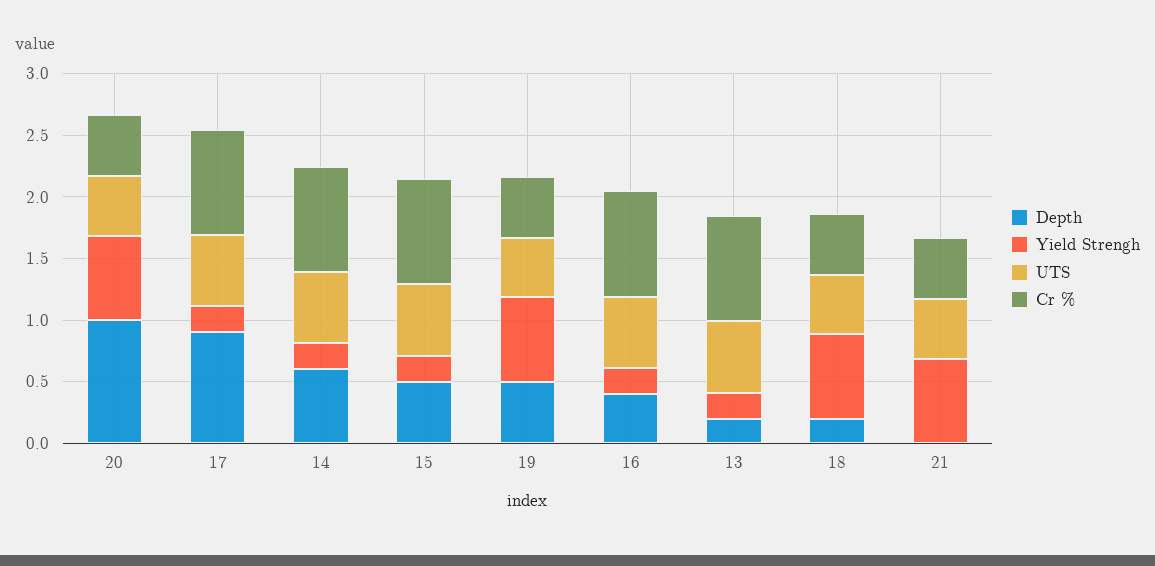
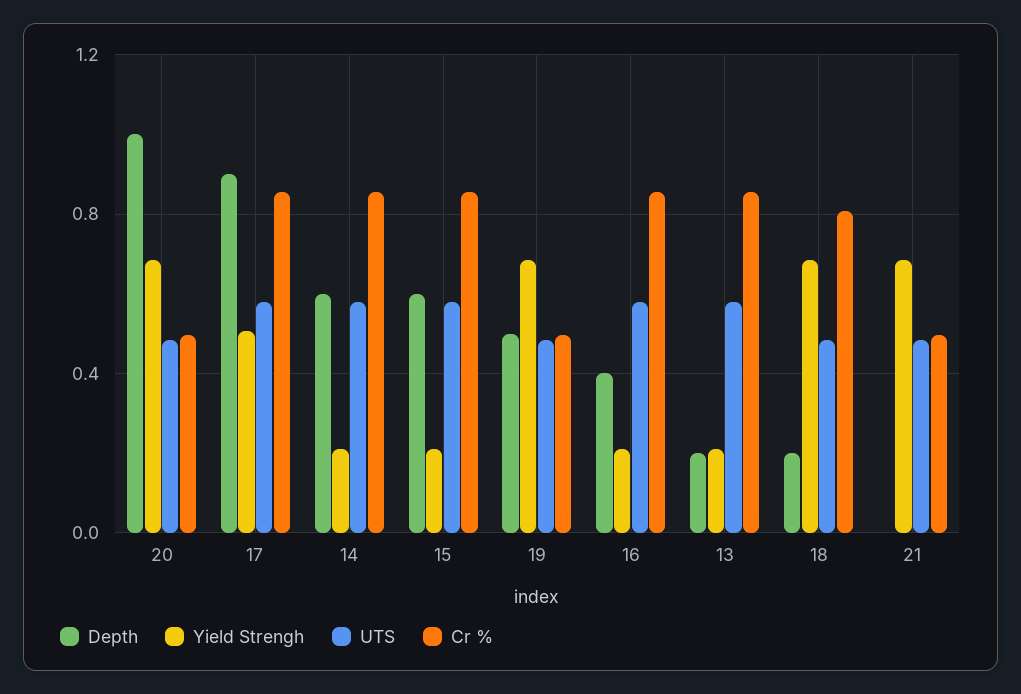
  {
    "Depth": {
      "20": 1,
      "17": 0.9,
      "14": 0.6,
-     "15": 0.5,
+     "15": 0.6,
      "19": 0.5,
      "16": 0.4,
      "13": 0.2,
      "18": 0.2,
      "21": 0
    },
    "Yield Strengh": {
      "20": 0.7,
-     "17": 0.2,
+     "17": 0.5,
      "14": 0.2,
      "15": 0.2,
      "19": 0.7,
      "16": 0.2,
      "13": 0.2,
      "18": 0.7,
      "21": 0.7
    },
    "UTS": {
      "20": 0.5,
      "17": 0.6,
      "14": 0.6,
      "15": 0.6,
      "19": 0.5,
      "16": 0.6,
      "13": 0.6,
      "18": 0.5,
      "21": 0.5
    },
    "Cr %": {
      "20": 0.5,
      "17": 0.85,
      "14": 0.85,
      "15": 0.85,
      "19": 0.5,
      "16": 0.85,
      "13": 0.85,
-     "18": 0.5,
+     "18": 0.8,
      "21": 0.5
    }
  }

